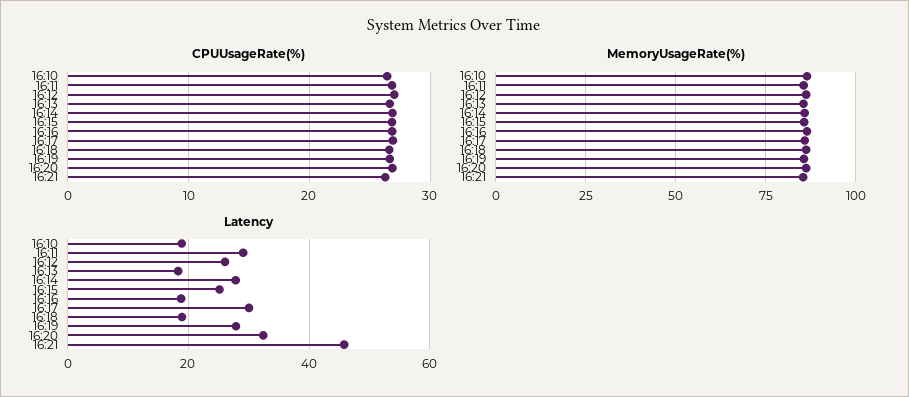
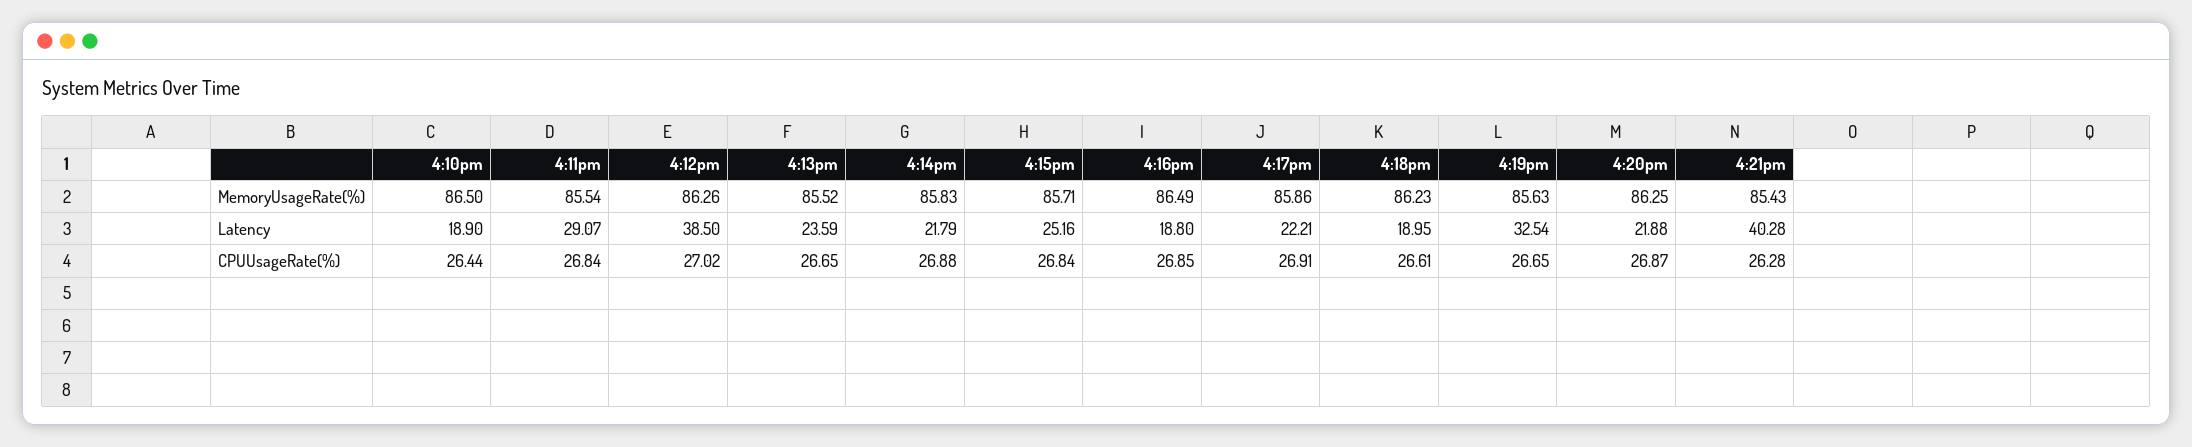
  {
    "CPUUsageRate(%)": {
      "16:10": 26.44,
      "16:11": 26.84,
      "16:12": 27.02,
      "16:13": 26.65,
      "16:14": 26.88,
      "16:15": 26.84,
      "16:16": 26.85,
      "16:17": 26.91,
      "16:18": 26.61,
      "16:19": 26.65,
      "16:20": 26.87,
      "16:21": 26.28
    },
    "MemoryUsageRate(%)": {
      "16:10": 86.5,
      "16:11": 85.54,
      "16:12": 86.26,
      "16:13": 85.52,
      "16:14": 85.83,
      "16:15": 85.71,
      "16:16": 86.49,
      "16:17": 85.86,
      "16:18": 86.23,
      "16:19": 85.63,
      "16:20": 86.25,
      "16:21": 85.43
    },
    "Latency": {
      "16:10": 18.9,
      "16:11": 29.07,
-     "16:12": 26,
+     "16:12": 38.5,
-     "16:13": 18,
+     "16:13": 23.59,
-     "16:14": 28,
+     "16:14": 21.79,
      "16:15": 25.16,
      "16:16": 18.8,
-     "16:17": 30,
+     "16:17": 22.21,
      "16:18": 18.95,
-     "16:19": 28,
+     "16:19": 32.54,
-     "16:20": 32,
+     "16:20": 21.88,
-     "16:21": 46
+     "16:21": 40.28
    }
  }

